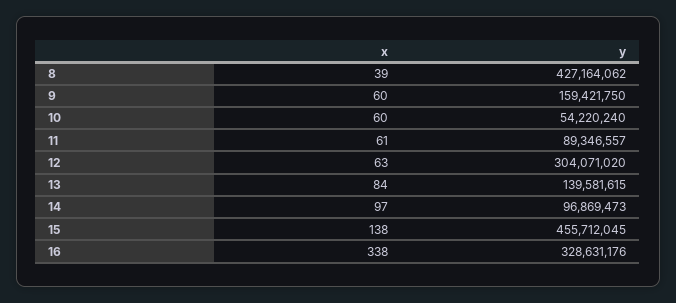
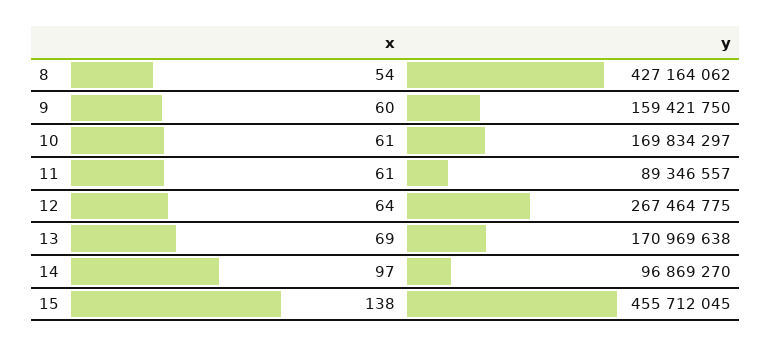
  {
    "x": {
-     "8": 39,
+     "8": 54,
      "9": 60,
-     "10": 60,
+     "10": 61,
      "11": 61,
-     "12": 63,
+     "12": 64,
-     "13": 84,
+     "13": 69,
      "14": 97,
-     "15": 138,
+     "15": 138
-     "16": 338
    },
    "y": {
      "8": 427164062,
      "9": 159421750,
-     "10": 54220240,
+     "10": 169834297,
      "11": 89346557,
-     "12": 304071020,
+     "12": 267464775,
-     "13": 139581615,
+     "13": 170969638,
-     "14": 96869473,
+     "14": 96869270,
-     "15": 455712045,
+     "15": 455712045
-     "16": 328631176
    }
  }

